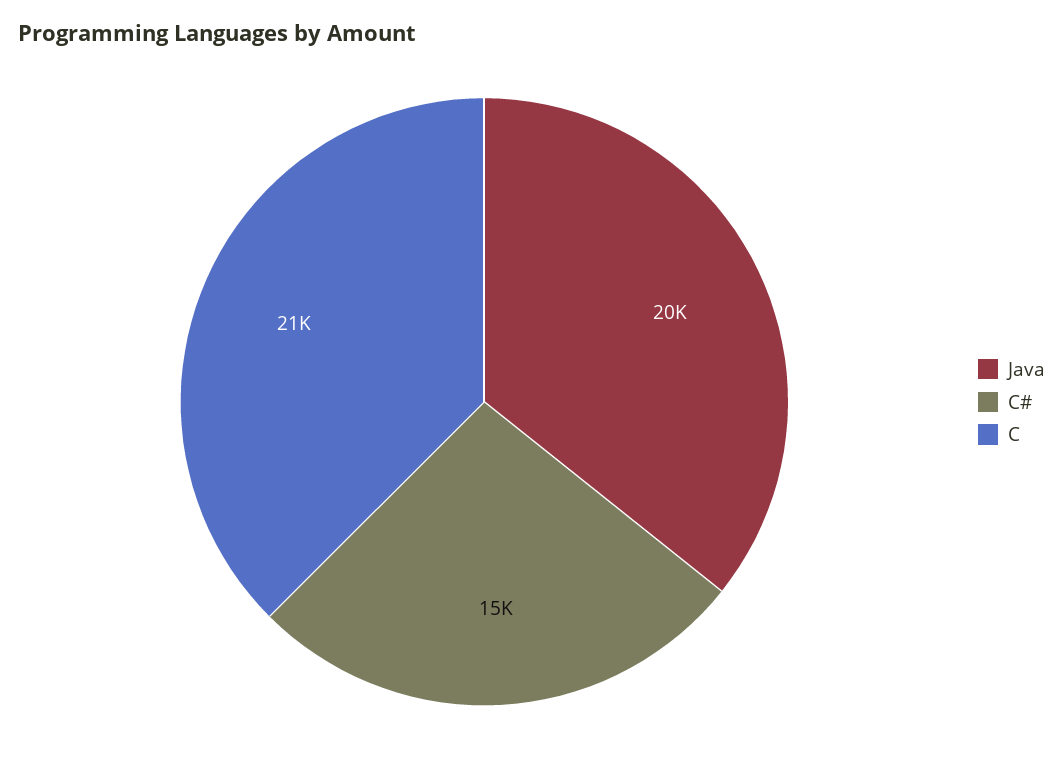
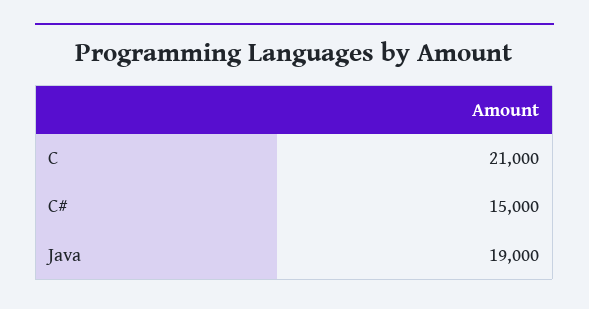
  {
-   "Java": 20000,
+   "Java": 19000,
    "C#": 15000,
    "C": 21000
  }

